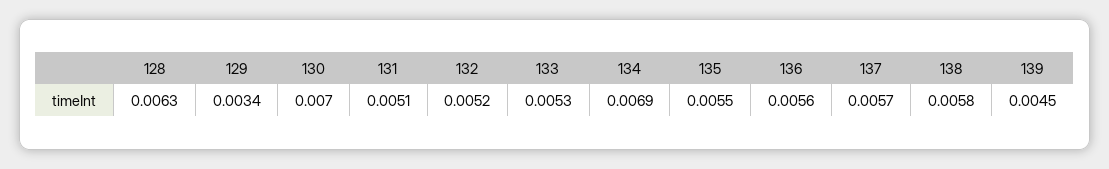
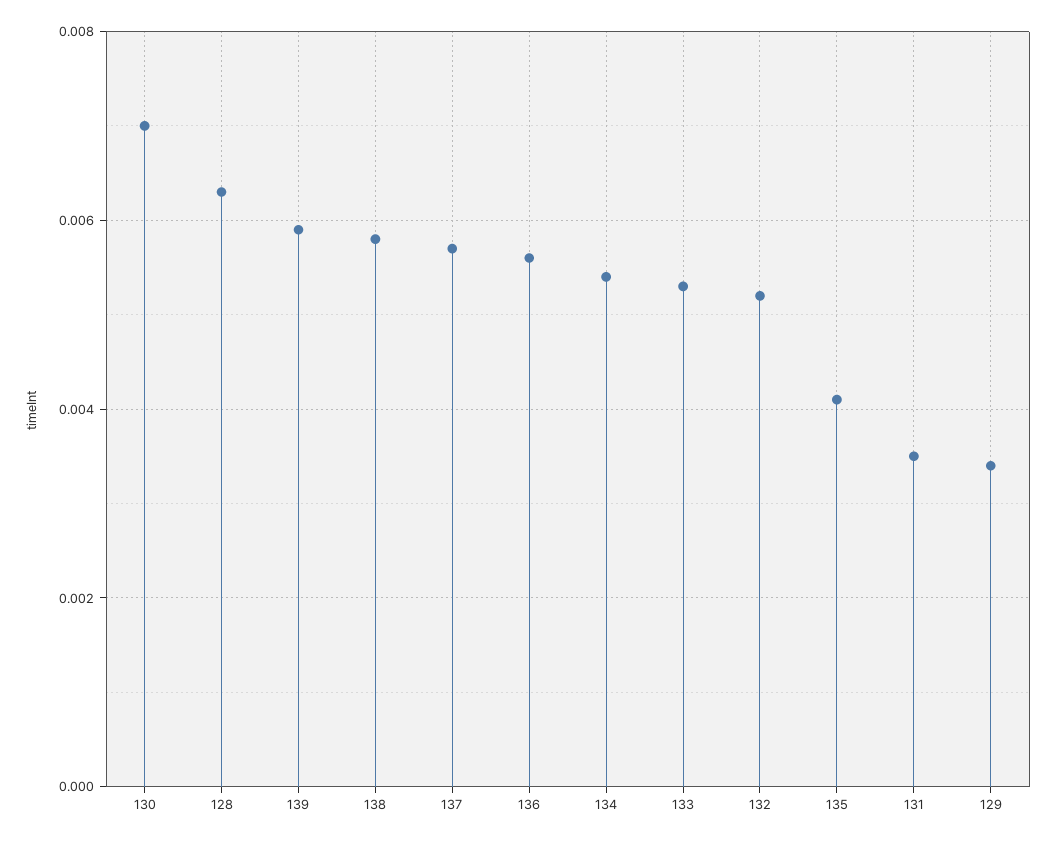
  {
    "128": 0.0063,
    "129": 0.0034,
    "130": 0.007,
-   "131": 0.0051,
+   "131": 0.0035,
    "132": 0.0052,
    "133": 0.0053,
-   "134": 0.0069,
+   "134": 0.0055,
-   "135": 0.0055,
+   "135": 0.004,
    "136": 0.0056,
    "137": 0.0057,
    "138": 0.0058,
-   "139": 0.0045
+   "139": 0.006
  }

